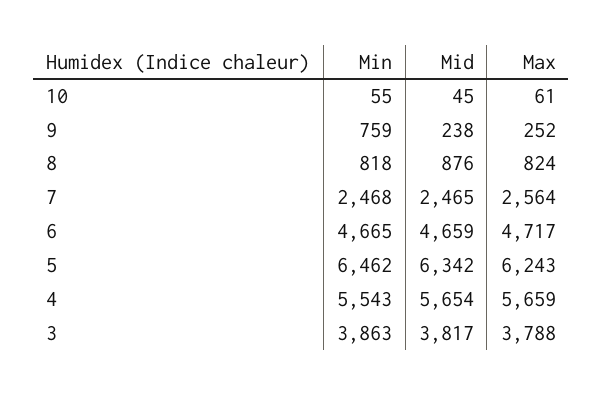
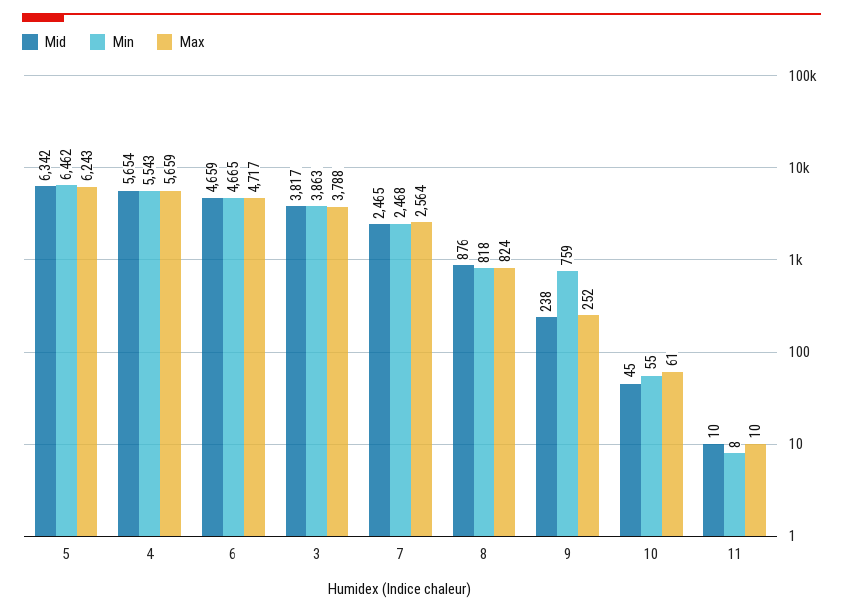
  {
    "Min": {
      "10": 55,
      "9": 759,
      "8": 818,
      "7": 2468,
      "6": 4665,
      "5": 6462,
      "4": 5543,
-     "3": 3863
+     "3": 3863,
+     "11": 8
    },
    "Mid": {
      "10": 45,
      "9": 238,
      "8": 876,
      "7": 2465,
      "6": 4659,
      "5": 6342,
      "4": 5654,
-     "3": 3817
+     "3": 3817,
+     "11": 10
    },
    "Max": {
      "10": 61,
      "9": 252,
      "8": 824,
      "7": 2564,
      "6": 4717,
      "5": 6243,
      "4": 5659,
-     "3": 3788
+     "3": 3788,
+     "11": 10
    }
  }

